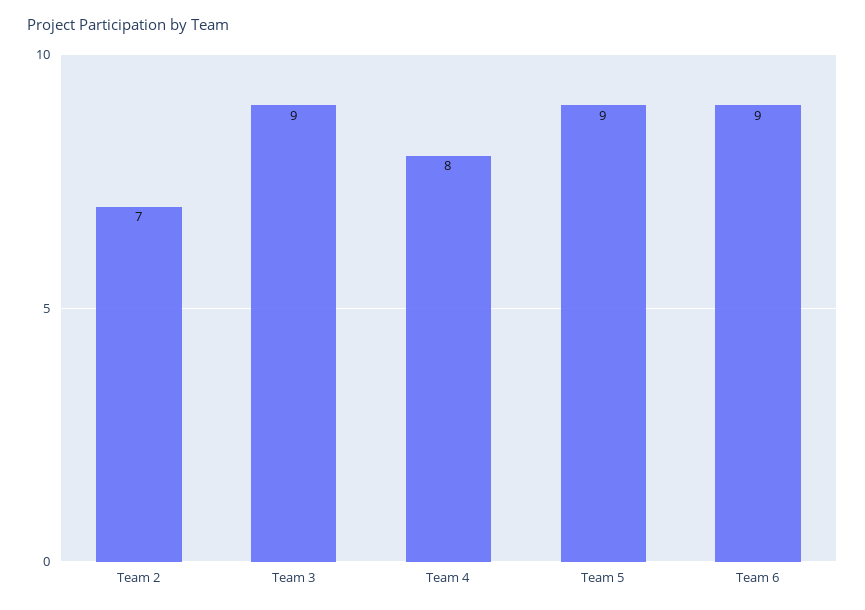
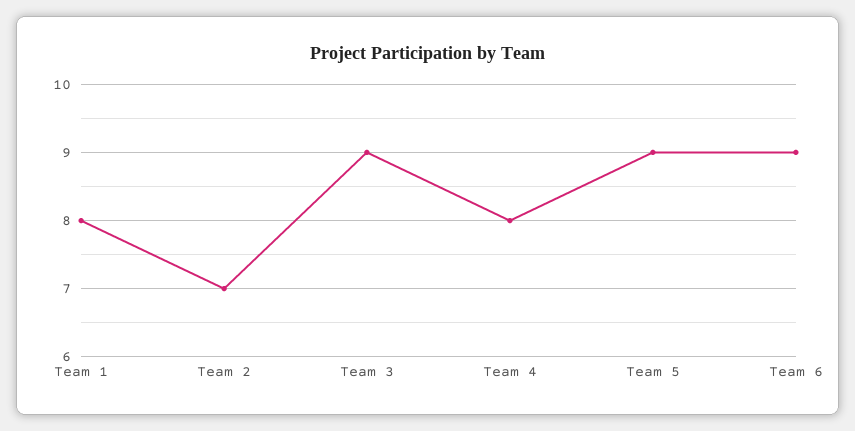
  {
    "Team 2": 7,
    "Team 3": 9,
    "Team 4": 8,
    "Team 5": 9,
-   "Team 6": 9
+   "Team 6": 9,
+   "Team 1": 8
  }

